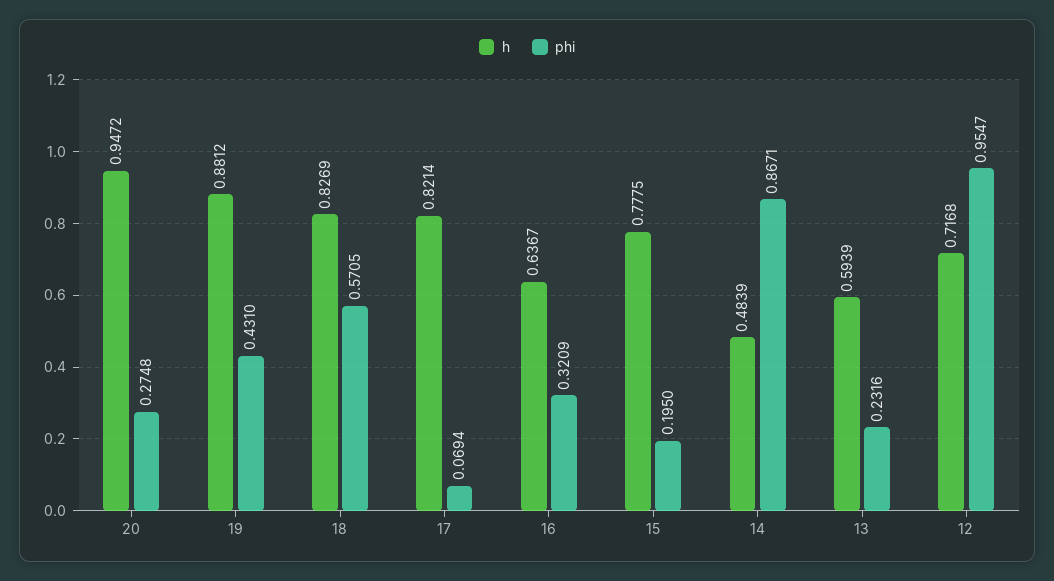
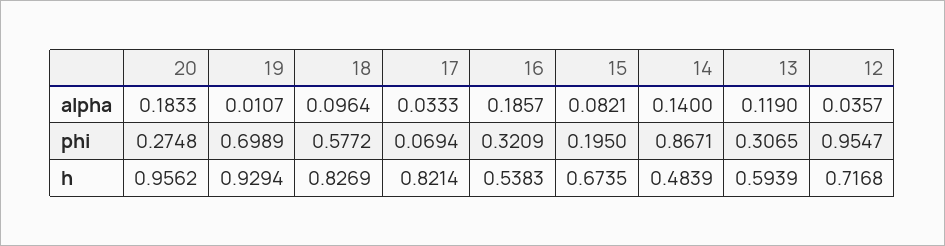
  {
    "h": {
-     "20": 0.9472,
+     "20": 0.9562,
-     "19": 0.8812,
+     "19": 0.9294,
      "18": 0.8269,
      "17": 0.8214,
-     "16": 0.6367,
+     "16": 0.5383,
-     "15": 0.7775,
+     "15": 0.6735,
      "14": 0.4839,
      "13": 0.5939,
      "12": 0.7168
    },
    "phi": {
      "20": 0.2748,
-     "19": 0.431,
+     "19": 0.6989,
-     "18": 0.5705,
+     "18": 0.5772,
      "17": 0.0694,
      "16": 0.3209,
      "15": 0.195,
      "14": 0.8671,
-     "13": 0.2316,
+     "13": 0.3065,
      "12": 0.9547
-   }
+   },
+   "alpha": {
+     "20": 0.1833,
+     "19": 0.0107,
+     "18": 0.0964,
+     "17": 0.0333,
+     "16": 0.1857,
+     "15": 0.0821,
+     "14": 0.14,
+     "13": 0.119,
+     "12": 0.0357
+   }
  }

